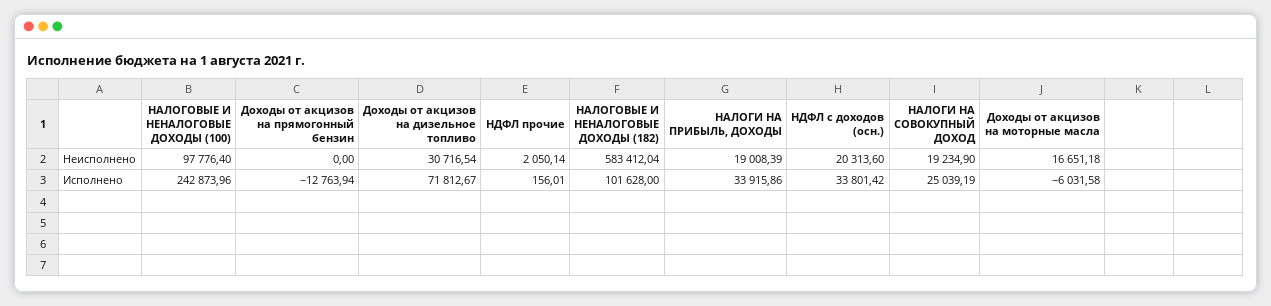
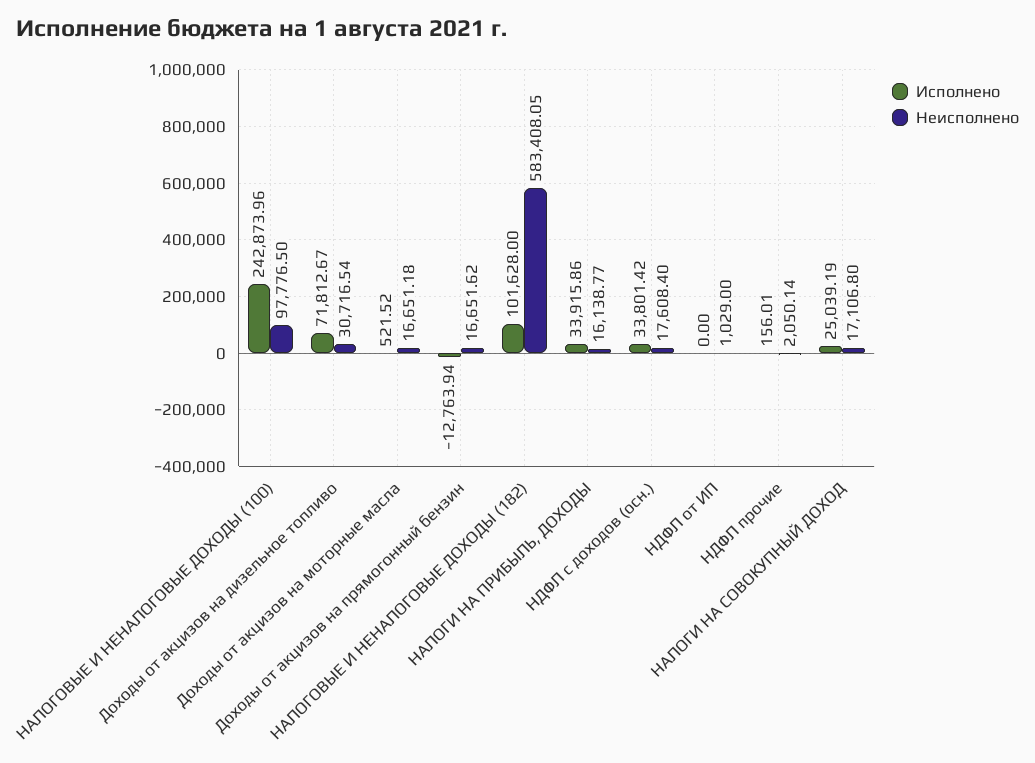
  {
    "Неисполнено": {
-     "НАЛОГОВЫЕ И НЕНАЛОГОВЫЕ ДОХОДЫ (100)": 97776.4,
+     "НАЛОГОВЫЕ И НЕНАЛОГОВЫЕ ДОХОДЫ (100)": 97776.5,
-     "Доходы от акцизов на прямогонный бензин": 0,
+     "Доходы от акцизов на прямогонный бензин": 16651.62,
      "Доходы от акцизов на дизельное топливо": 30716.54,
      "НДФЛ прочие": 2050.14,
-     "НАЛОГОВЫЕ И НЕНАЛОГОВЫЕ ДОХОДЫ (182)": 583412.04,
+     "НАЛОГОВЫЕ И НЕНАЛОГОВЫЕ ДОХОДЫ (182)": 583408.05,
-     "НАЛОГИ НА ПРИБЫЛЬ, ДОХОДЫ": 19008.39,
+     "НАЛОГИ НА ПРИБЫЛЬ, ДОХОДЫ": 16138.77,
-     "НДФЛ с доходов (осн.)": 20313.6,
+     "НДФЛ с доходов (осн.)": 17608.4,
-     "НАЛОГИ НА СОВОКУПНЫЙ ДОХОД": 19234.9,
+     "НАЛОГИ НА СОВОКУПНЫЙ ДОХОД": 17106.8,
-     "Доходы от акцизов на моторные масла": 16651.18
+     "Доходы от акцизов на моторные масла": 16651.18,
+     "НДФЛ от ИП": 1029
    },
    "Исполнено": {
      "НАЛОГОВЫЕ И НЕНАЛОГОВЫЕ ДОХОДЫ (100)": 242873.96,
      "Доходы от акцизов на прямогонный бензин": -12763.94,
      "Доходы от акцизов на дизельное топливо": 71812.67,
      "НДФЛ прочие": 156.01,
      "НАЛОГОВЫЕ И НЕНАЛОГОВЫЕ ДОХОДЫ (182)": 101628,
      "НАЛОГИ НА ПРИБЫЛЬ, ДОХОДЫ": 33915.86,
      "НДФЛ с доходов (осн.)": 33801.42,
      "НАЛОГИ НА СОВОКУПНЫЙ ДОХОД": 25039.19,
-     "Доходы от акцизов на моторные масла": -6031.58
+     "Доходы от акцизов на моторные масла": 521.52,
+     "НДФЛ от ИП": 0
    }
  }

